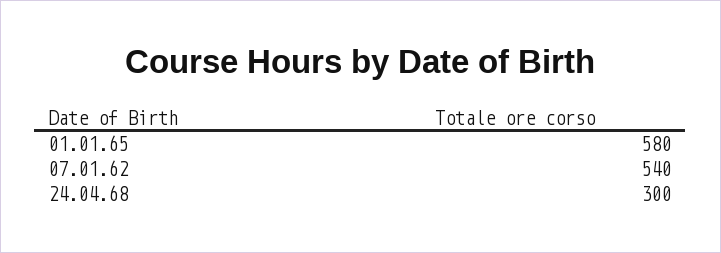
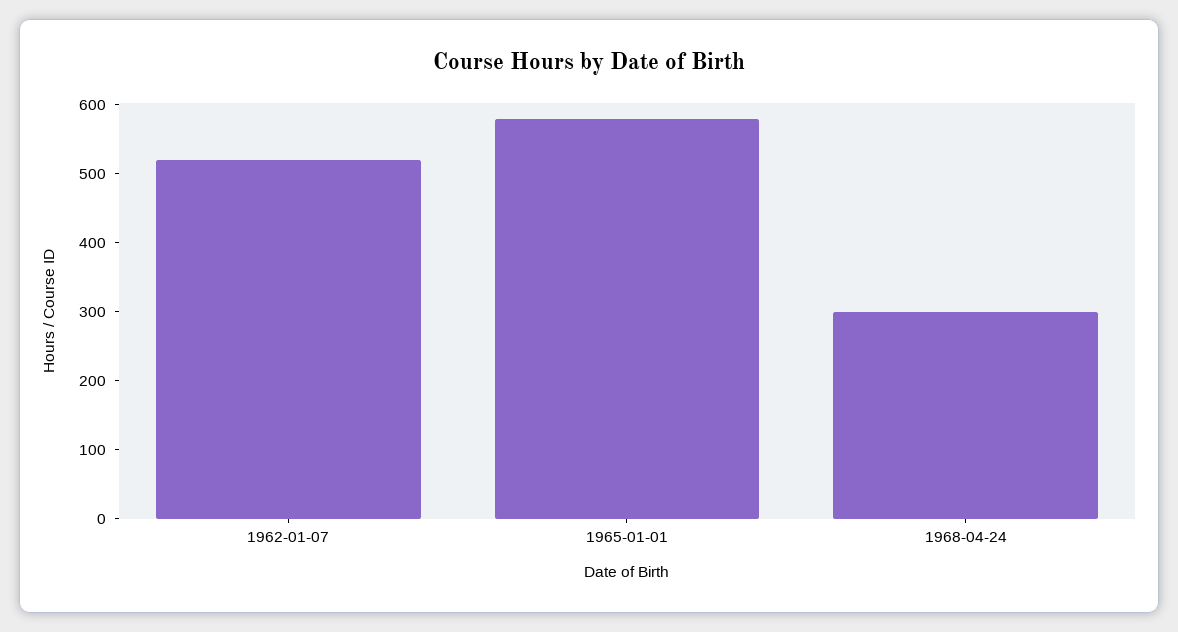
  {
    "01.01.65": 580,
-   "07.01.62": 540,
+   "07.01.62": 520,
    "24.04.68": 300
  }

